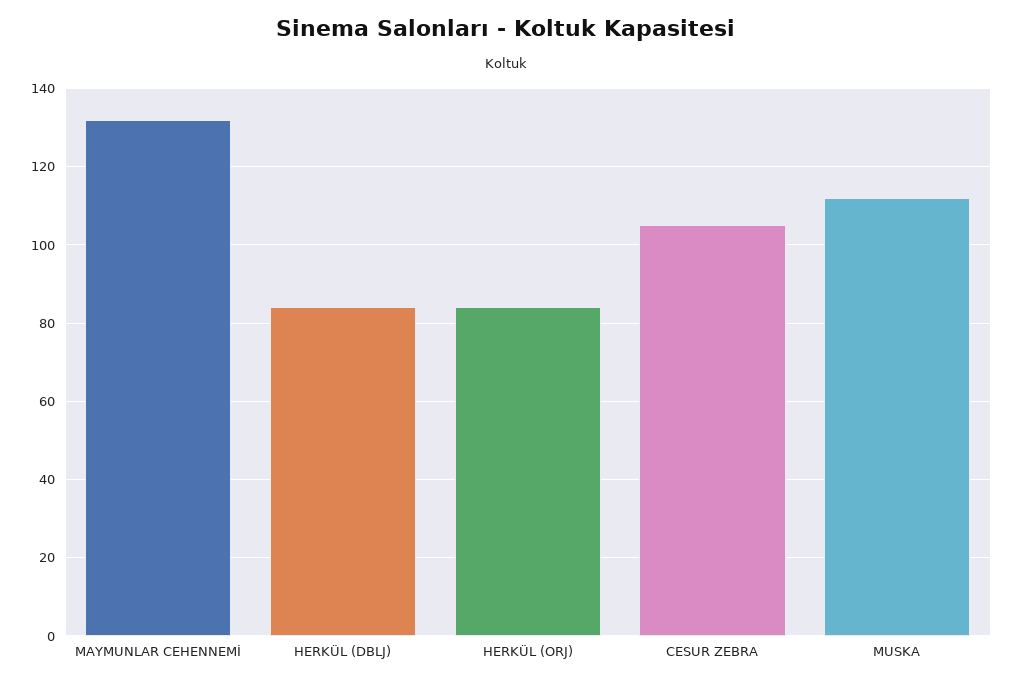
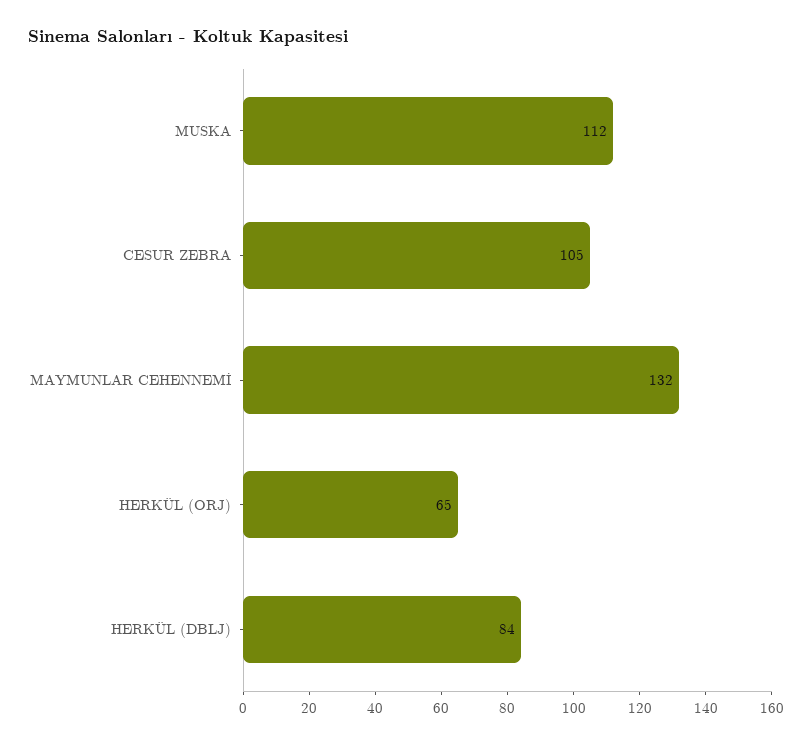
  {
    "MAYMUNLAR CEHENNEMİ": 132,
    "HERKÜL (DBLJ)": 84,
-   "HERKÜL (ORJ)": 85,
+   "HERKÜL (ORJ)": 65,
    "CESUR ZEBRA": 105,
    "MUSKA": 112
  }

